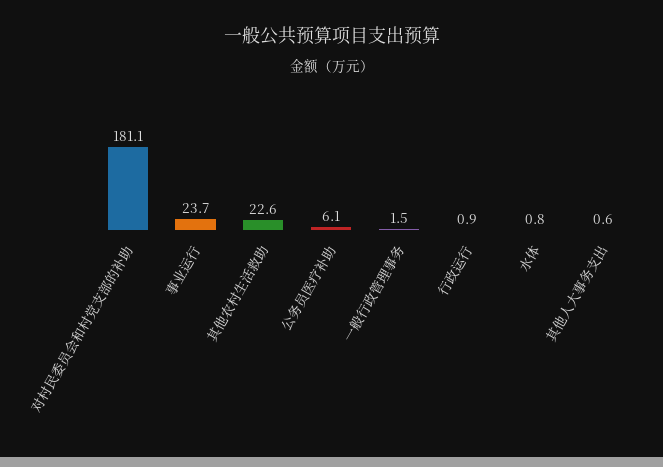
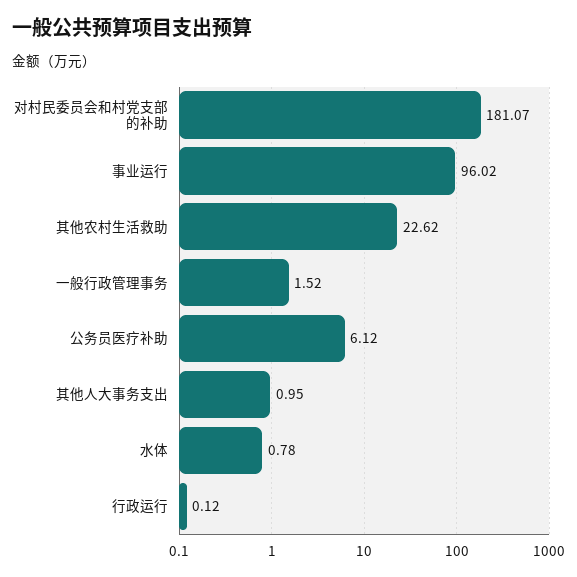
  {
    "对村民委员会和村党支部的补助": 181.07,
-   "事业运行": 23.7,
+   "事业运行": 96.02,
    "其他农村生活救助": 22.62,
    "公务员医疗补助": 6.12,
    "一般行政管理事务": 1.52,
-   "行政运行": 0.9,
+   "行政运行": 0.12,
    "水体": 0.78,
-   "其他人大事务支出": 0.6
+   "其他人大事务支出": 0.95
  }

